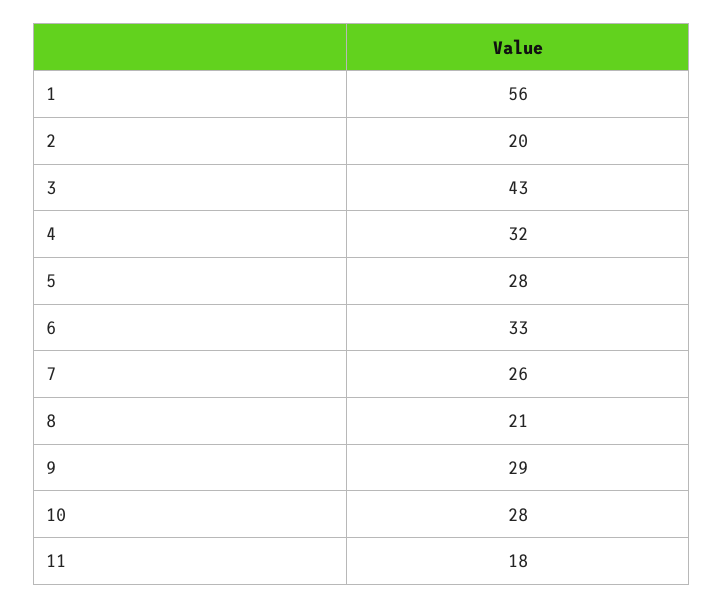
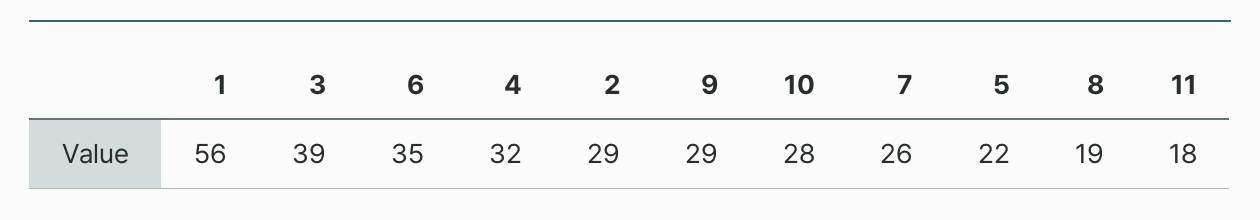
  {
    "1": 56,
-   "2": 20,
+   "2": 29,
-   "3": 43,
+   "3": 39,
    "4": 32,
-   "5": 28,
+   "5": 22,
-   "6": 33,
+   "6": 35,
    "7": 26,
-   "8": 21,
+   "8": 19,
    "9": 29,
    "10": 28,
    "11": 18
  }

